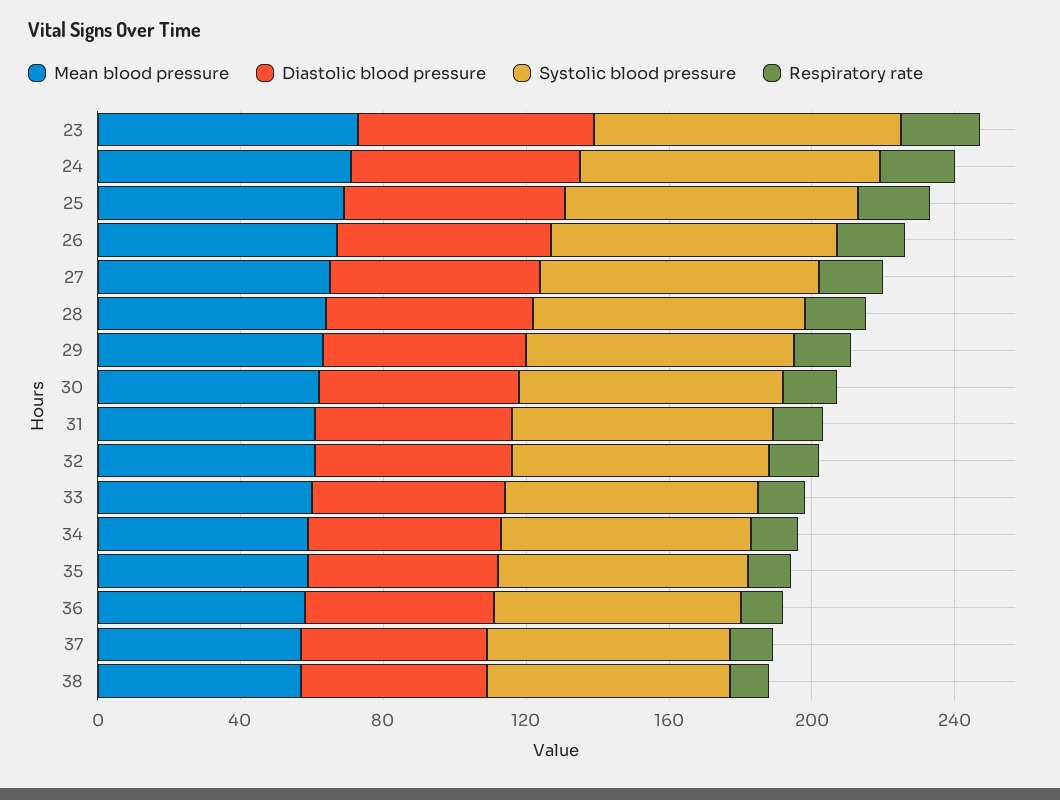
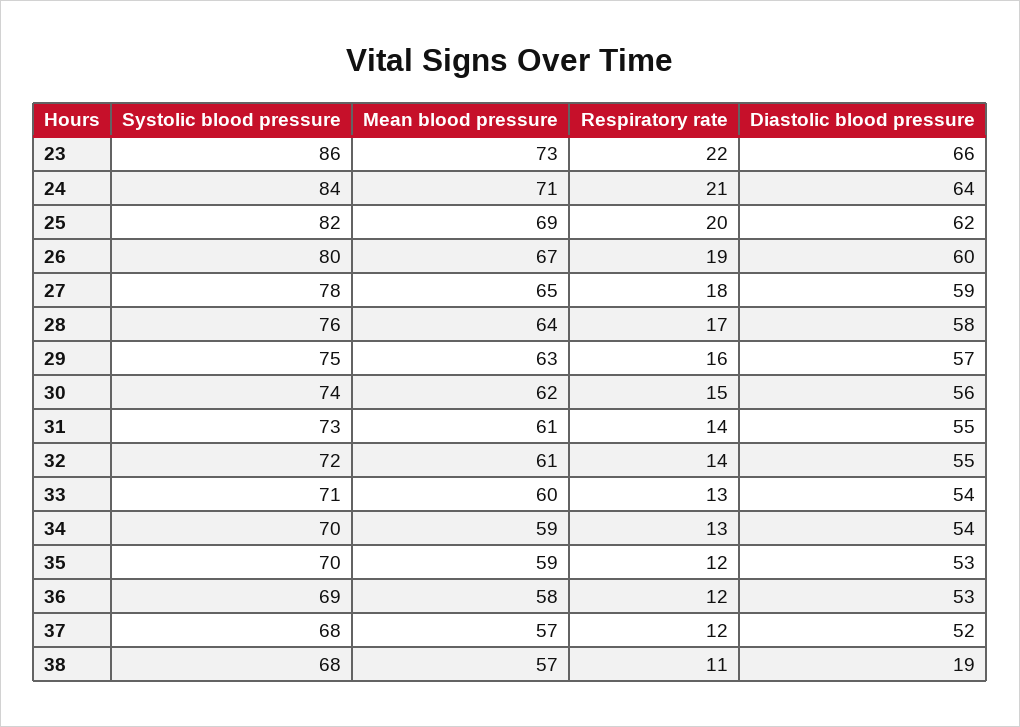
  {
    "Mean blood pressure": {
      "23": 73,
      "24": 71,
      "25": 69,
      "26": 67,
      "27": 65,
      "28": 64,
      "29": 63,
      "30": 62,
      "31": 61,
      "32": 61,
      "33": 60,
      "34": 59,
      "35": 59,
      "36": 58,
      "37": 57,
      "38": 57
    },
    "Diastolic blood pressure": {
      "23": 66,
      "24": 64,
      "25": 62,
      "26": 60,
      "27": 59,
      "28": 58,
      "29": 57,
      "30": 56,
      "31": 55,
      "32": 55,
      "33": 54,
      "34": 54,
      "35": 53,
      "36": 53,
      "37": 52,
-     "38": 50
+     "38": 19
    },
    "Systolic blood pressure": {
      "23": 86,
      "24": 84,
      "25": 82,
      "26": 80,
      "27": 78,
      "28": 76,
      "29": 75,
      "30": 74,
      "31": 73,
      "32": 72,
      "33": 71,
      "34": 70,
      "35": 70,
      "36": 69,
      "37": 68,
      "38": 68
    },
    "Respiratory rate": {
      "23": 22,
      "24": 21,
      "25": 20,
      "26": 19,
      "27": 18,
      "28": 17,
      "29": 16,
      "30": 15,
      "31": 14,
      "32": 14,
      "33": 13,
      "34": 13,
      "35": 12,
      "36": 12,
      "37": 12,
      "38": 11
    }
  }

